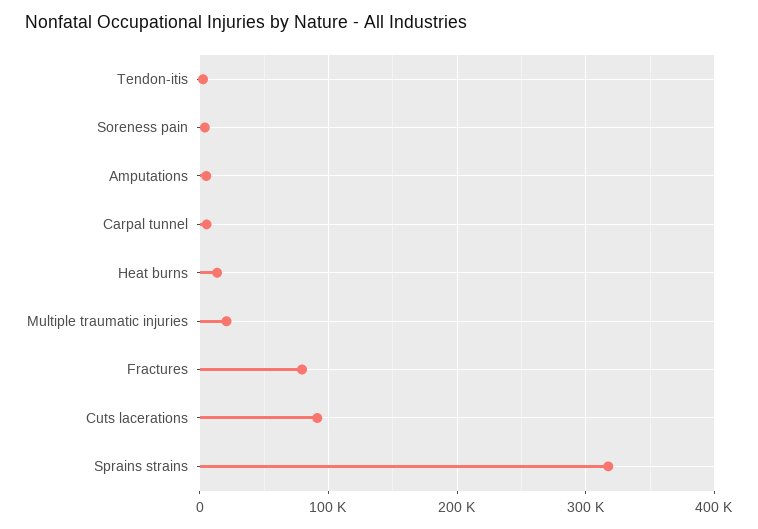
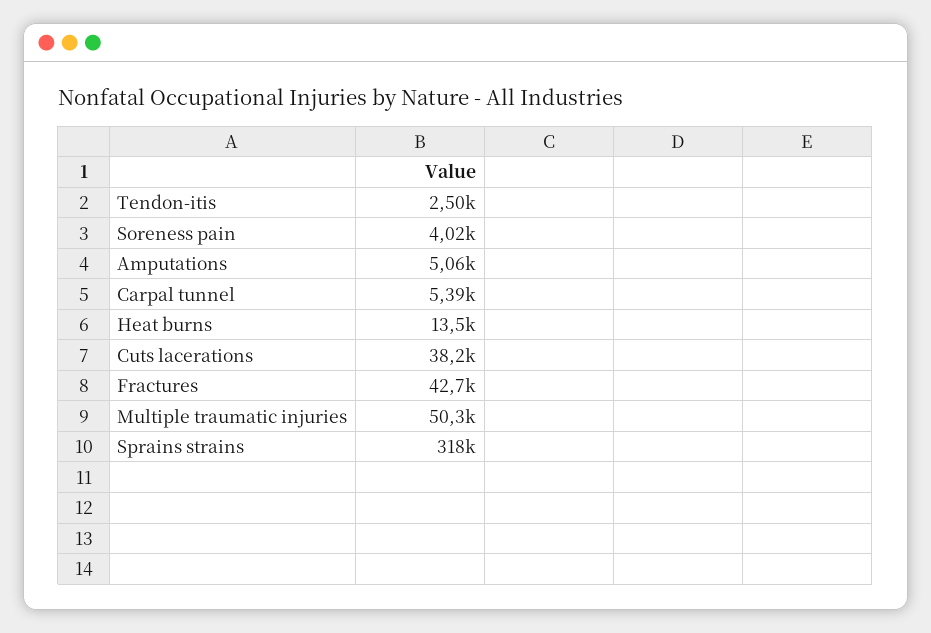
  {
    "Tendon-itis": 2500,
    "Soreness pain": 4020,
    "Amputations": 5060,
    "Carpal tunnel": 5390,
    "Heat burns": 13500,
-   "Multiple traumatic injuries": 20000,
+   "Multiple traumatic injuries": 50300,
-   "Fractures": 80000,
+   "Fractures": 42700,
-   "Cuts lacerations": 90000,
+   "Cuts lacerations": 38200,
    "Sprains strains": 318000
  }

